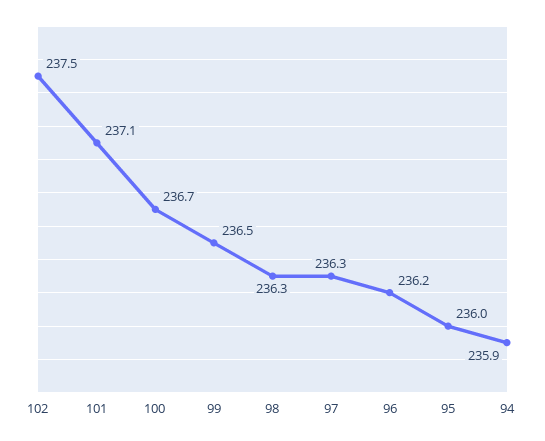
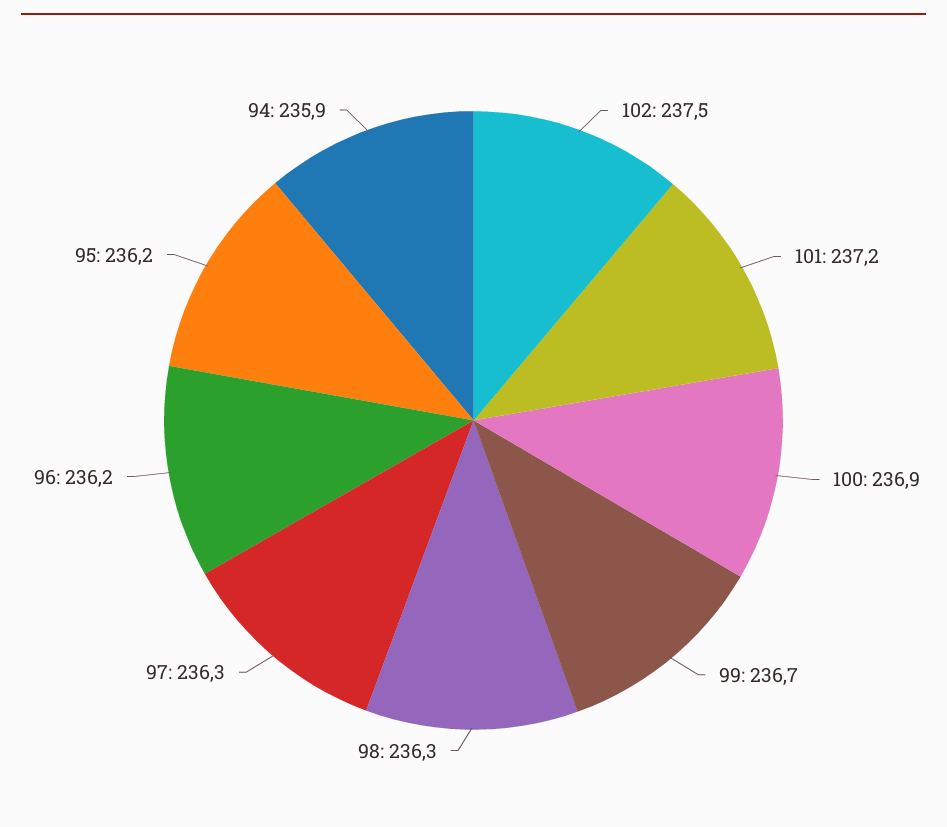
  {
    "102": 237.5,
-   "101": 237.1,
+   "101": 237.2,
-   "100": 236.7,
+   "100": 236.9,
-   "99": 236.5,
+   "99": 236.7,
    "98": 236.3,
    "97": 236.3,
    "96": 236.2,
-   "95": 236,
+   "95": 236.2,
    "94": 235.9
  }

